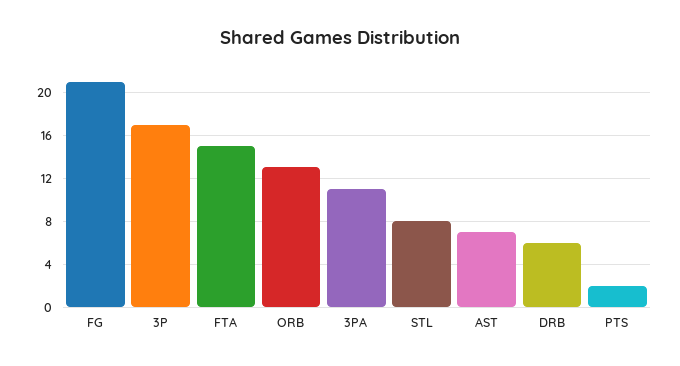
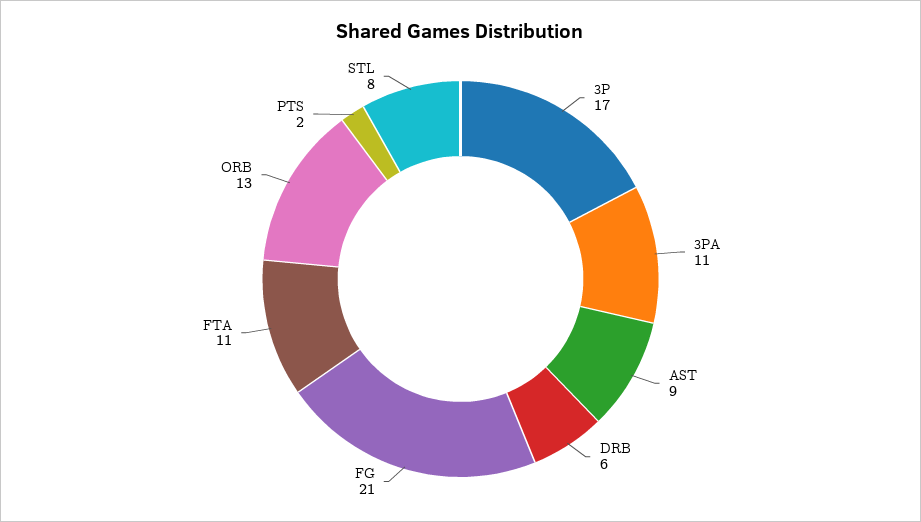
  {
    "FG": 21,
    "3P": 17,
-   "FTA": 15,
+   "FTA": 11,
    "ORB": 13,
    "3PA": 11,
    "STL": 8,
-   "AST": 7,
+   "AST": 9,
    "DRB": 6,
    "PTS": 2
  }

